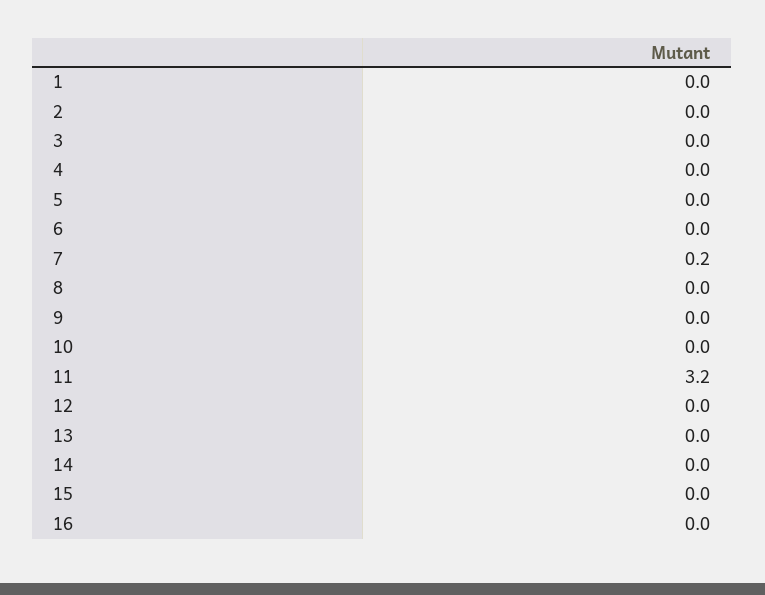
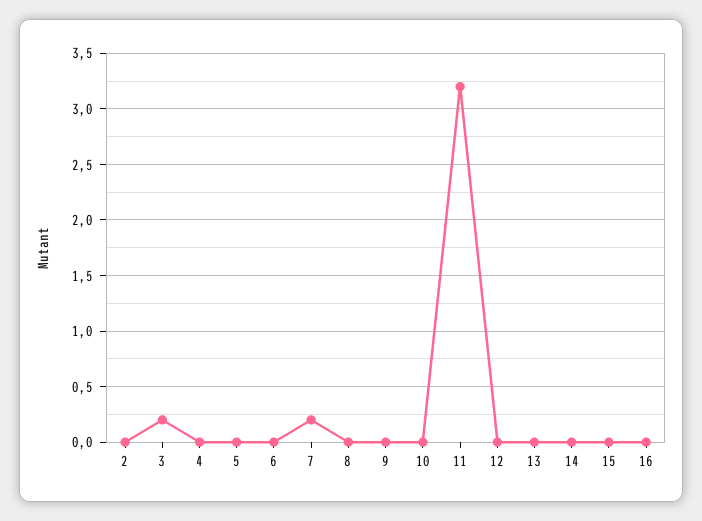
  {
-   "1": 0,
    "2": 0,
-   "3": 0,
+   "3": 0.2,
    "4": 0,
    "5": 0,
    "6": 0,
    "7": 0.2,
    "8": 0,
    "9": 0,
    "10": 0,
    "11": 3.2,
    "12": 0,
    "13": 0,
    "14": 0,
    "15": 0,
    "16": 0
  }

